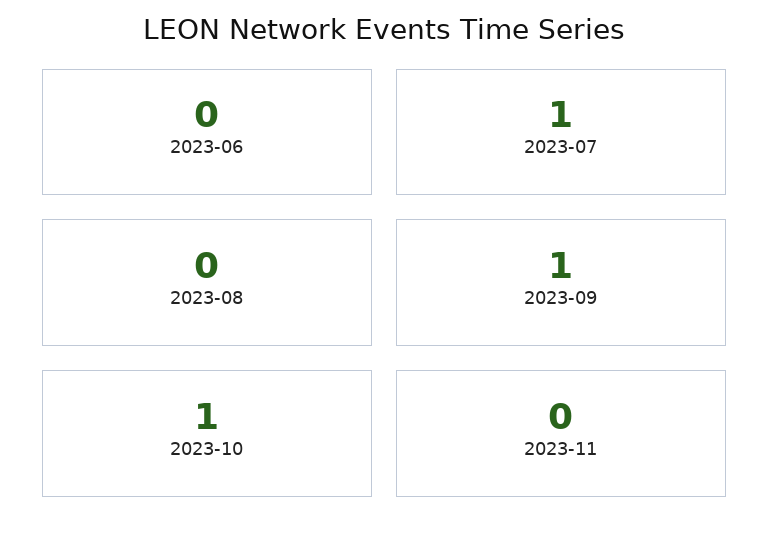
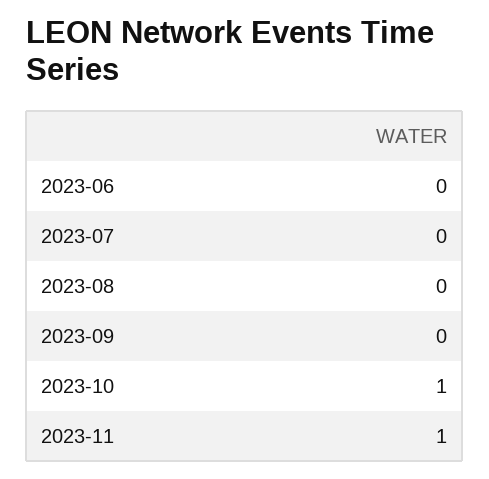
  {
    "2023-06": 0,
-   "2023-07": 1,
+   "2023-07": 0,
    "2023-08": 0,
-   "2023-09": 1,
+   "2023-09": 0,
    "2023-10": 1,
-   "2023-11": 0
+   "2023-11": 1
  }

